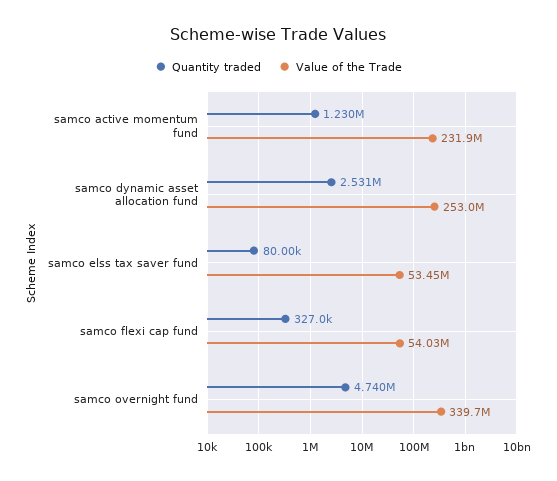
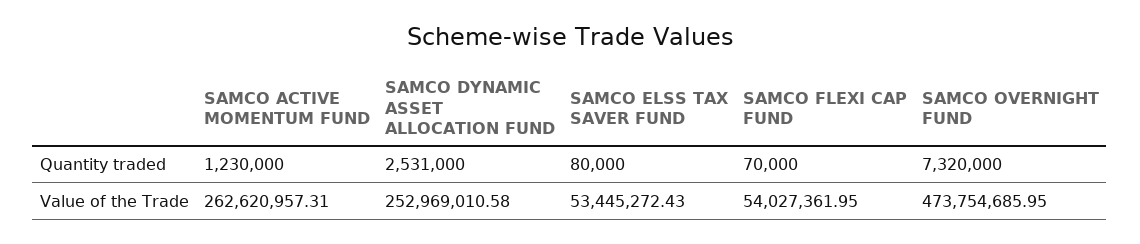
  {
    "Quantity traded": {
      "samco active momentum fund": 1230000,
      "samco dynamic asset allocation fund": 2531000,
      "samco elss tax saver fund": 80000,
-     "samco flexi cap fund": 327000,
+     "samco flexi cap fund": 70000,
-     "samco overnight fund": 4740000
+     "samco overnight fund": 7320000
    },
    "Value of the Trade": {
-     "samco active momentum fund": 231900000,
+     "samco active momentum fund": 262620957.31,
      "samco dynamic asset allocation fund": 252969010.58,
      "samco elss tax saver fund": 53445272.43,
      "samco flexi cap fund": 54027361.95,
-     "samco overnight fund": 339700000
+     "samco overnight fund": 473754685.95
    }
  }

